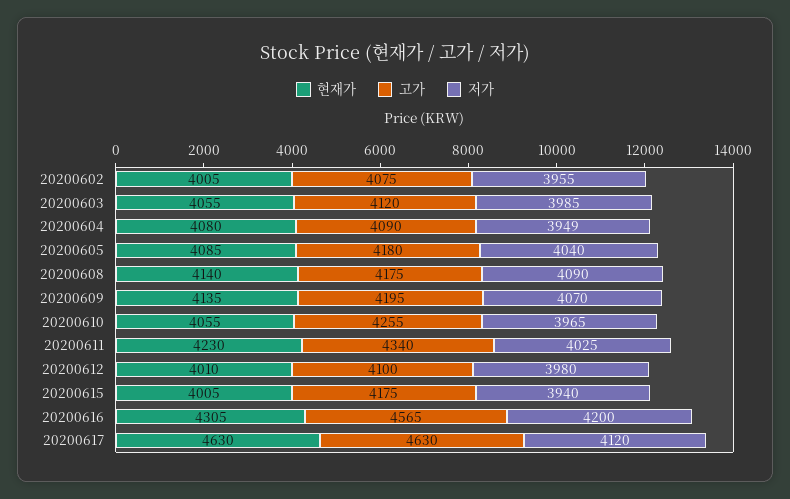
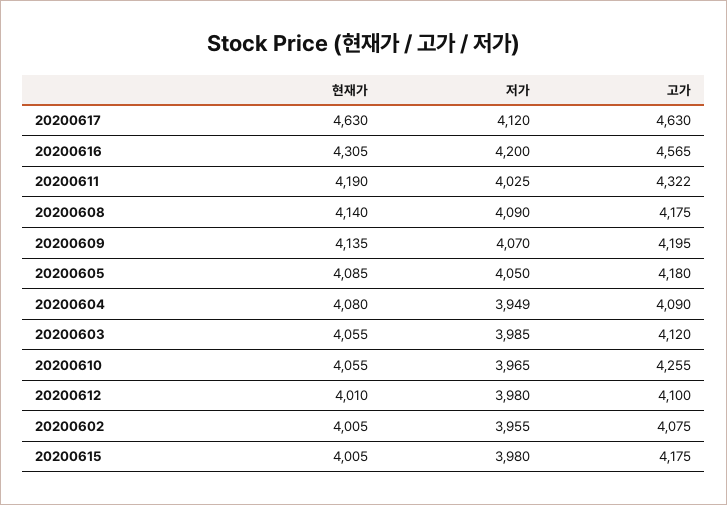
  {
    "현재가": {
      "20200602": 4005,
      "20200603": 4055,
      "20200604": 4080,
      "20200605": 4085,
      "20200608": 4140,
      "20200609": 4135,
      "20200610": 4055,
-     "20200611": 4230,
+     "20200611": 4190,
      "20200612": 4010,
      "20200615": 4005,
      "20200616": 4305,
      "20200617": 4630
    },
    "고가": {
      "20200602": 4075,
      "20200603": 4120,
      "20200604": 4090,
      "20200605": 4180,
      "20200608": 4175,
      "20200609": 4195,
      "20200610": 4255,
-     "20200611": 4340,
+     "20200611": 4322,
      "20200612": 4100,
      "20200615": 4175,
      "20200616": 4565,
      "20200617": 4630
    },
    "저가": {
      "20200602": 3955,
      "20200603": 3985,
      "20200604": 3949,
-     "20200605": 4040,
+     "20200605": 4050,
      "20200608": 4090,
      "20200609": 4070,
      "20200610": 3965,
      "20200611": 4025,
      "20200612": 3980,
-     "20200615": 3940,
+     "20200615": 3980,
      "20200616": 4200,
      "20200617": 4120
    }
  }

